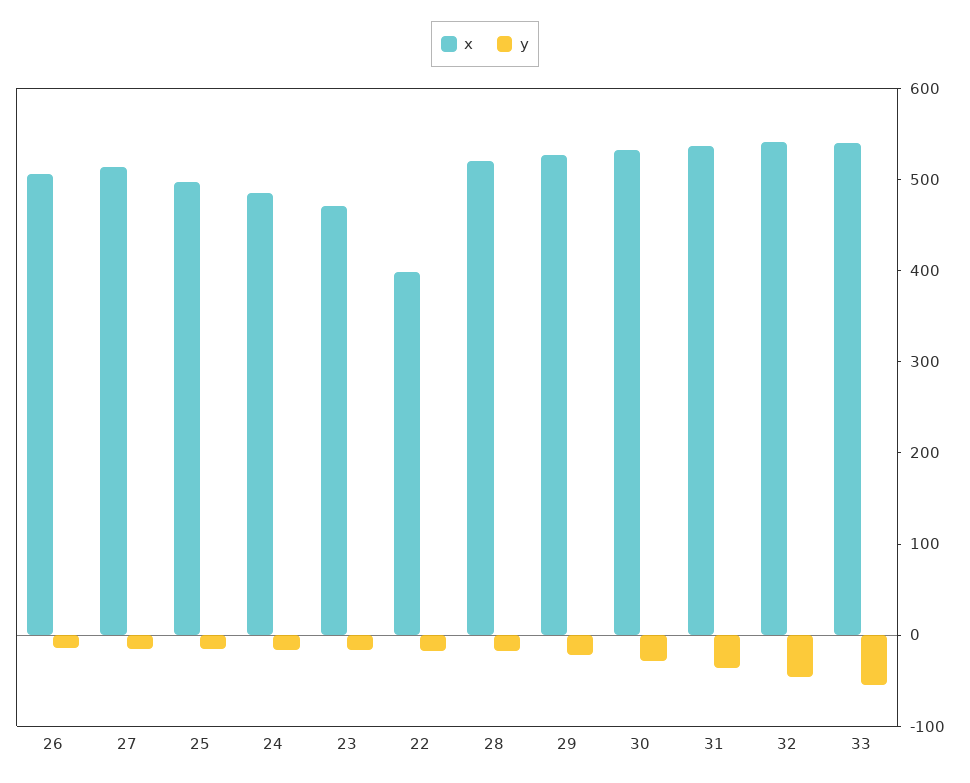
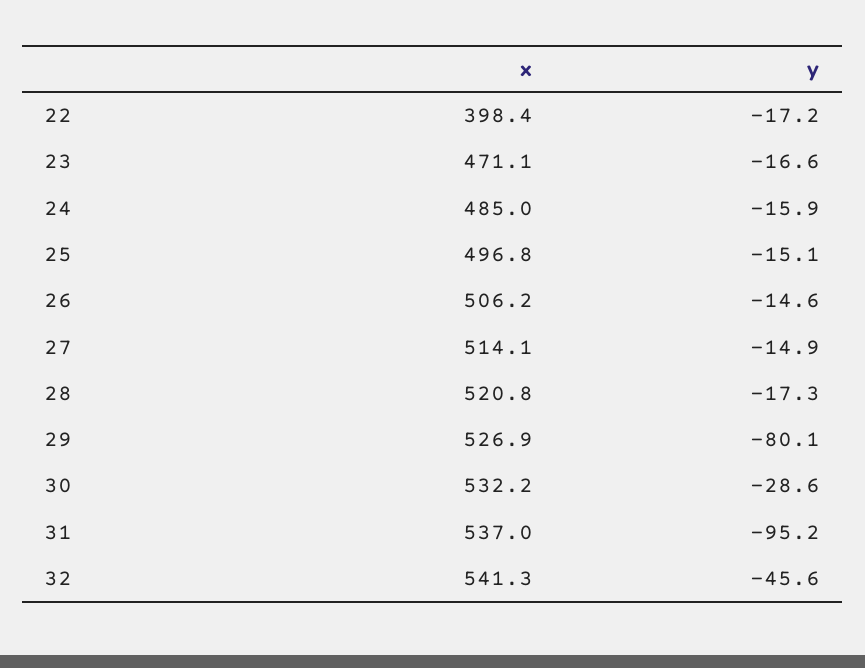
  {
    "x": {
      "26": 506.2,
      "27": 514.1,
      "25": 496.8,
      "24": 485,
      "23": 471.1,
      "22": 398.4,
      "28": 520.8,
      "29": 526.9,
      "30": 532.2,
      "31": 537,
-     "32": 541.3,
+     "32": 541.3
-     "33": 540
    },
    "y": {
      "26": -14.6,
      "27": -14.9,
      "25": -15.1,
      "24": -15.9,
      "23": -16.6,
      "22": -17.2,
      "28": -17.3,
-     "29": -20,
+     "29": -80.1,
      "30": -28.6,
-     "31": -40,
+     "31": -95.2,
-     "32": -45.6,
+     "32": -45.6
-     "33": -60
    }
  }

